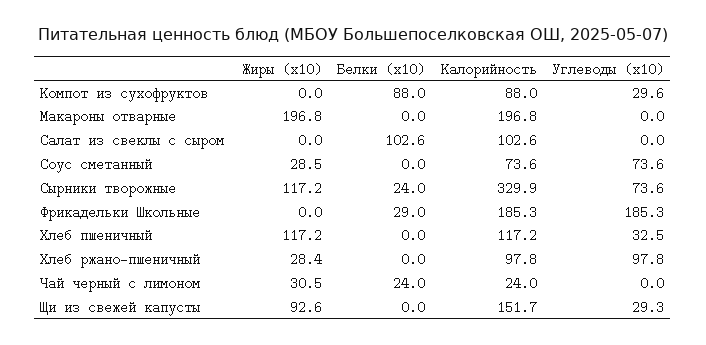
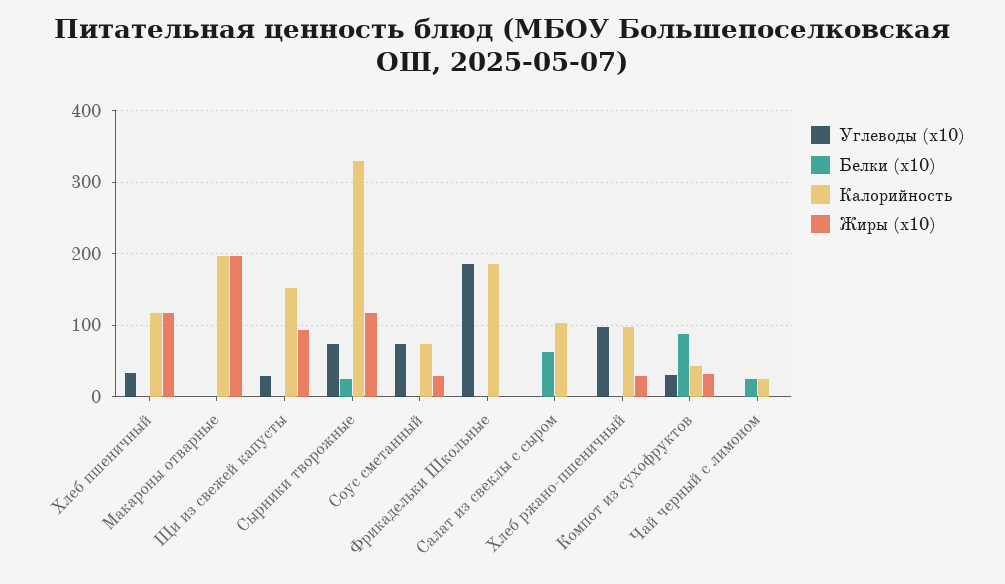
  {
    "Жиры (x10)": {
-     "Компот из сухофруктов": 0,
+     "Компот из сухофруктов": 30,
      "Макароны отварные": 196.8,
      "Салат из свеклы с сыром": 0,
      "Соус сметанный": 28.5,
      "Сырники творожные": 117.2,
      "Фрикадельки Школьные": 0,
      "Хлеб пшеничный": 117.2,
      "Хлеб ржано-пшеничный": 28.4,
-     "Чай черный с лимоном": 30.5,
+     "Чай черный с лимоном": 0,
      "Щи из свежей капусты": 92.6
    },
    "Белки (x10)": {
      "Компот из сухофруктов": 88,
      "Макароны отварные": 0,
-     "Салат из свеклы с сыром": 102.6,
+     "Салат из свеклы с сыром": 60,
      "Соус сметанный": 0,
      "Сырники творожные": 24,
-     "Фрикадельки Школьные": 29,
+     "Фрикадельки Школьные": 0,
      "Хлеб пшеничный": 0,
      "Хлеб ржано-пшеничный": 0,
      "Чай черный с лимоном": 24,
      "Щи из свежей капусты": 0
    },
    "Калорийность": {
-     "Компот из сухофруктов": 88,
+     "Компот из сухофруктов": 40,
      "Макароны отварные": 196.8,
      "Салат из свеклы с сыром": 102.6,
      "Соус сметанный": 73.6,
      "Сырники творожные": 329.9,
      "Фрикадельки Школьные": 185.3,
      "Хлеб пшеничный": 117.2,
      "Хлеб ржано-пшеничный": 97.8,
      "Чай черный с лимоном": 24,
      "Щи из свежей капусты": 151.7
    },
    "Углеводы (x10)": {
      "Компот из сухофруктов": 29.6,
      "Макароны отварные": 0,
      "Салат из свеклы с сыром": 0,
      "Соус сметанный": 73.6,
      "Сырники творожные": 73.6,
      "Фрикадельки Школьные": 185.3,
      "Хлеб пшеничный": 32.5,
      "Хлеб ржано-пшеничный": 97.8,
      "Чай черный с лимоном": 0,
      "Щи из свежей капусты": 29.3
    }
  }

